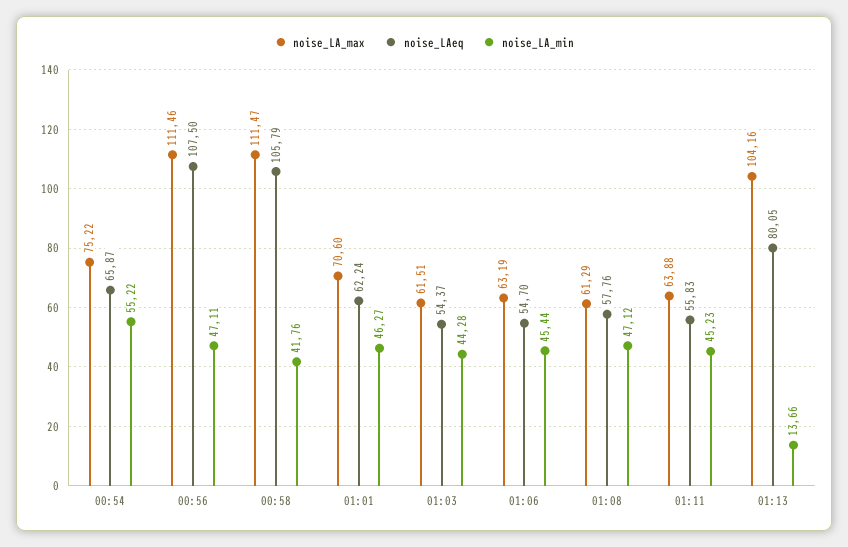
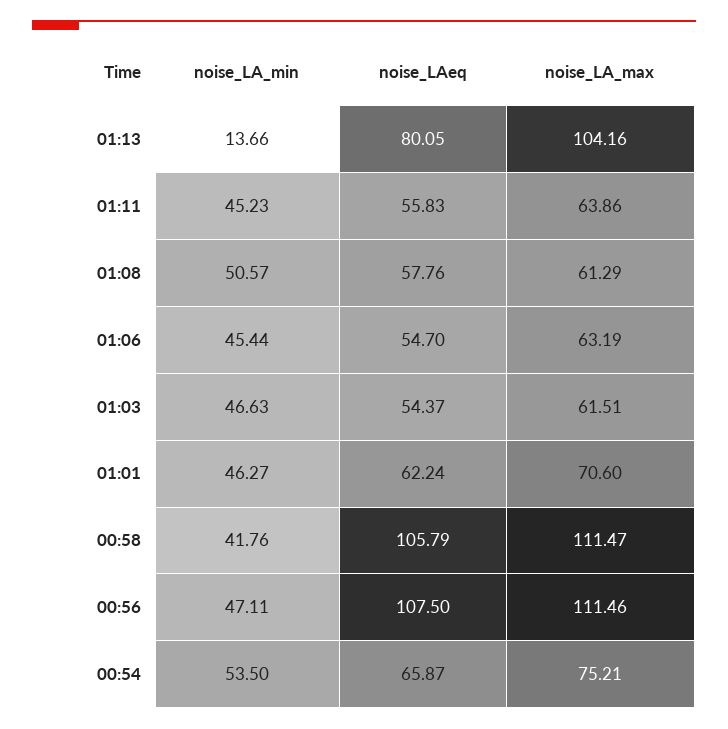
  {
    "noise_LA_max": {
-     "00:54": 75.22,
+     "00:54": 75.21,
      "00:56": 111.46,
      "00:58": 111.47,
      "01:01": 70.6,
      "01:03": 61.51,
      "01:06": 63.19,
      "01:08": 61.29,
-     "01:11": 63.88,
+     "01:11": 63.86,
      "01:13": 104.16
    },
    "noise_LAeq": {
      "00:54": 65.87,
      "00:56": 107.5,
      "00:58": 105.79,
      "01:01": 62.24,
      "01:03": 54.37,
      "01:06": 54.7,
      "01:08": 57.76,
      "01:11": 55.83,
      "01:13": 80.05
    },
    "noise_LA_min": {
-     "00:54": 55.22,
+     "00:54": 53.5,
      "00:56": 47.11,
      "00:58": 41.76,
      "01:01": 46.27,
-     "01:03": 44.28,
+     "01:03": 46.63,
      "01:06": 45.44,
-     "01:08": 47.12,
+     "01:08": 50.57,
      "01:11": 45.23,
      "01:13": 13.66
    }
  }

